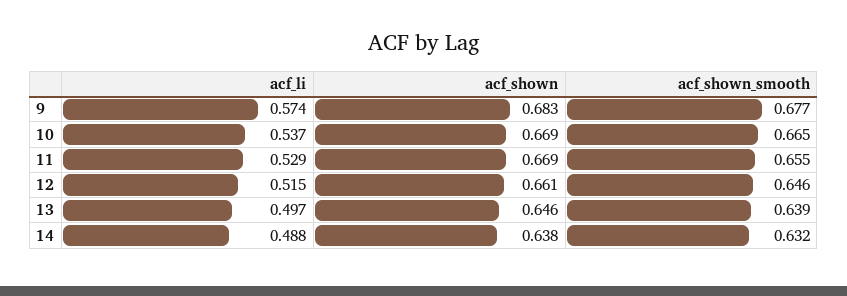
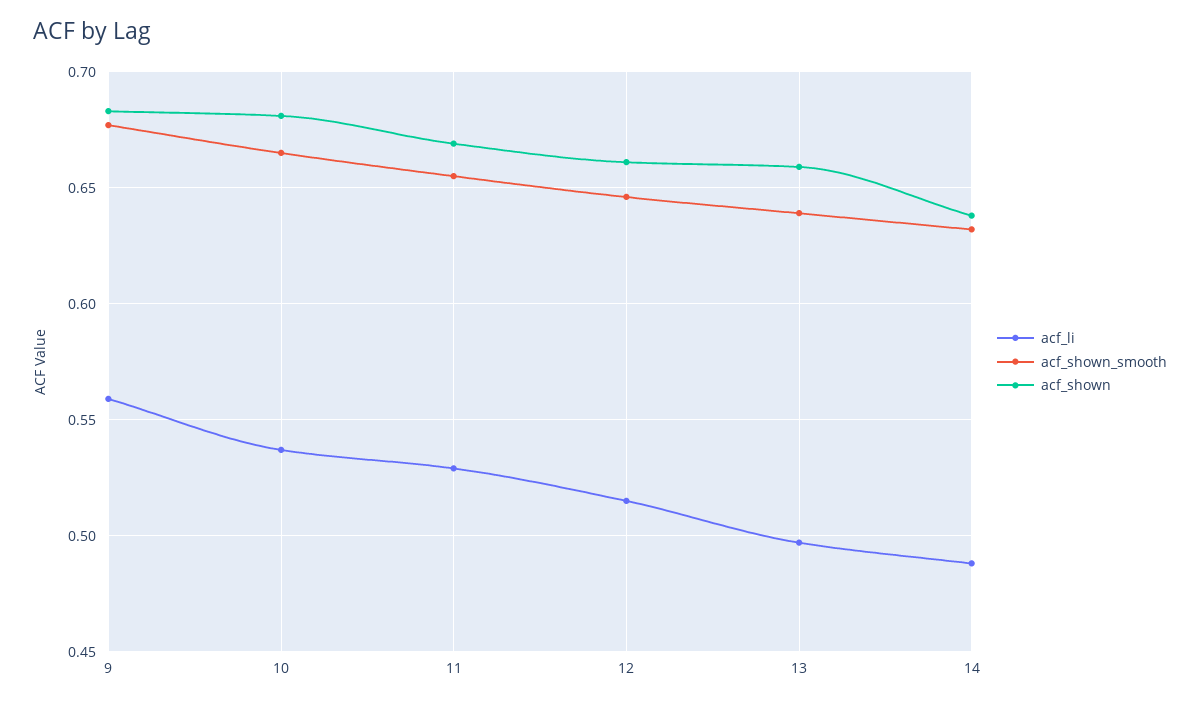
  {
    "acf_li": {
-     "9": 0.574,
+     "9": 0.56,
      "10": 0.537,
      "11": 0.529,
      "12": 0.515,
      "13": 0.497,
      "14": 0.488
    },
    "acf_shown": {
      "9": 0.683,
-     "10": 0.669,
+     "10": 0.68,
      "11": 0.669,
      "12": 0.661,
-     "13": 0.646,
+     "13": 0.66,
      "14": 0.638
    },
    "acf_shown_smooth": {
      "9": 0.677,
      "10": 0.665,
      "11": 0.655,
      "12": 0.646,
      "13": 0.639,
      "14": 0.632
    }
  }

